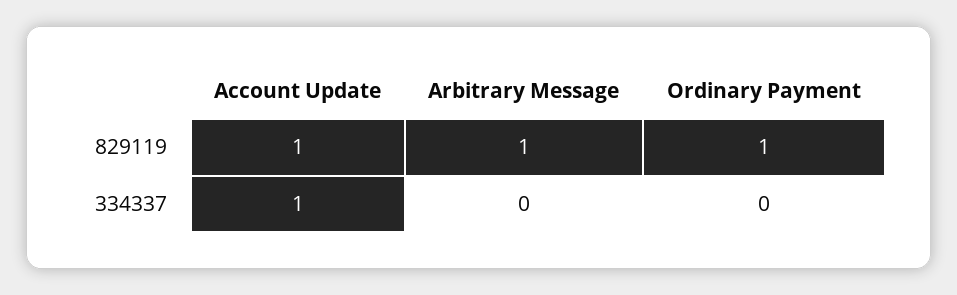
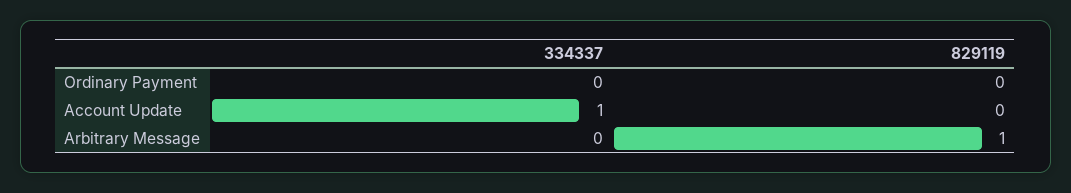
  {
    "Account Update": {
-     "829119": 1,
+     "829119": 0,
      "334337": 1
    },
    "Arbitrary Message": {
      "829119": 1,
      "334337": 0
    },
    "Ordinary Payment": {
-     "829119": 1,
+     "829119": 0,
      "334337": 0
    }
  }

